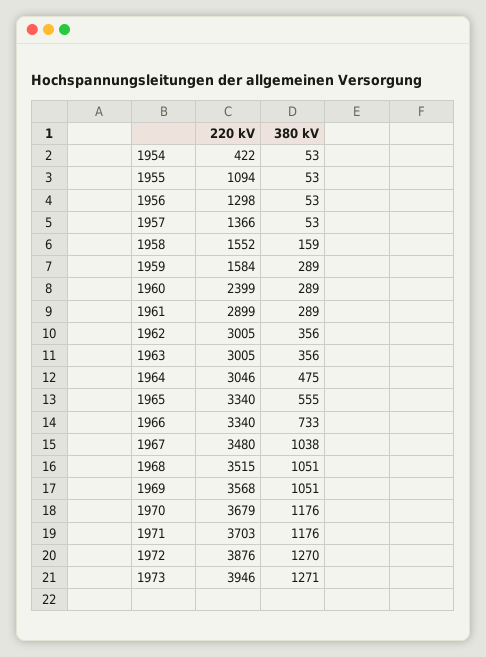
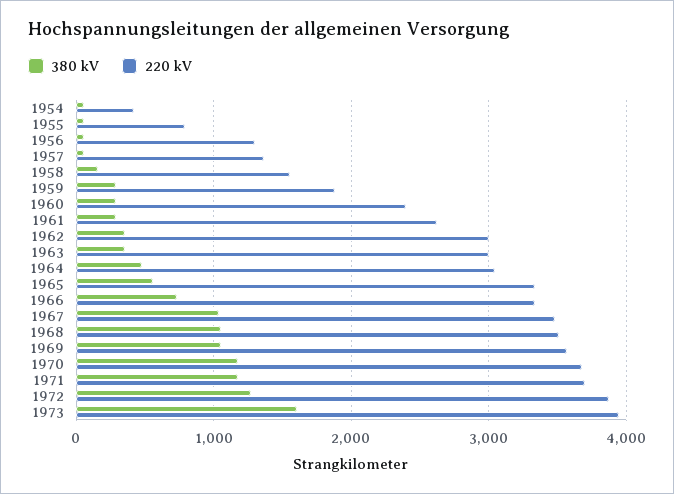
  {
    "220 kV": {
      "1954": 422,
-     "1955": 1094,
+     "1955": 800,
      "1956": 1298,
      "1957": 1366,
      "1958": 1552,
-     "1959": 1584,
+     "1959": 1900,
      "1960": 2399,
-     "1961": 2899,
+     "1961": 2600,
      "1962": 3005,
      "1963": 3005,
      "1964": 3046,
      "1965": 3340,
      "1966": 3340,
      "1967": 3480,
      "1968": 3515,
      "1969": 3568,
      "1970": 3679,
      "1971": 3703,
      "1972": 3876,
      "1973": 3946
    },
    "380 kV": {
      "1954": 53,
      "1955": 53,
      "1956": 53,
      "1957": 53,
      "1958": 159,
      "1959": 289,
      "1960": 289,
      "1961": 289,
      "1962": 356,
      "1963": 356,
      "1964": 475,
      "1965": 555,
      "1966": 733,
      "1967": 1038,
      "1968": 1051,
      "1969": 1051,
      "1970": 1176,
      "1971": 1176,
      "1972": 1270,
-     "1973": 1271
+     "1973": 1600
    }
  }

